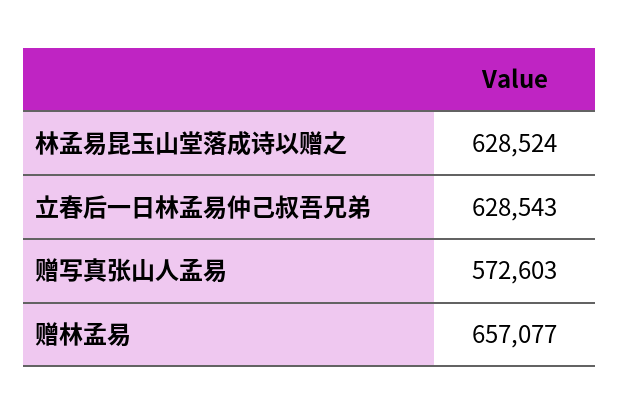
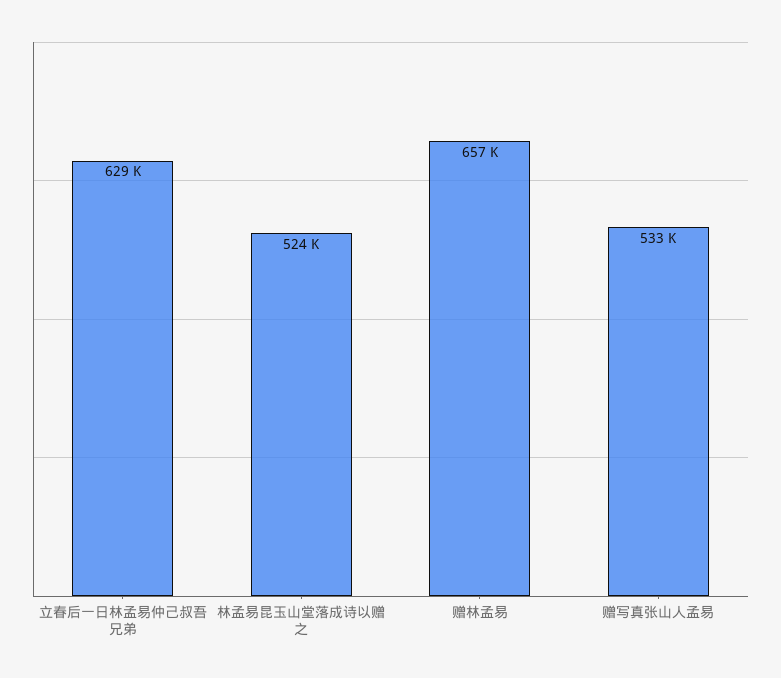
  {
-   "林孟易昆玉山堂落成诗以赠之": 628524,
+   "林孟易昆玉山堂落成诗以赠之": 524000,
    "立春后一日林孟易仲己叔吾兄弟": 628543,
-   "赠写真张山人孟易": 572603,
+   "赠写真张山人孟易": 533000,
    "赠林孟易": 657077
  }

